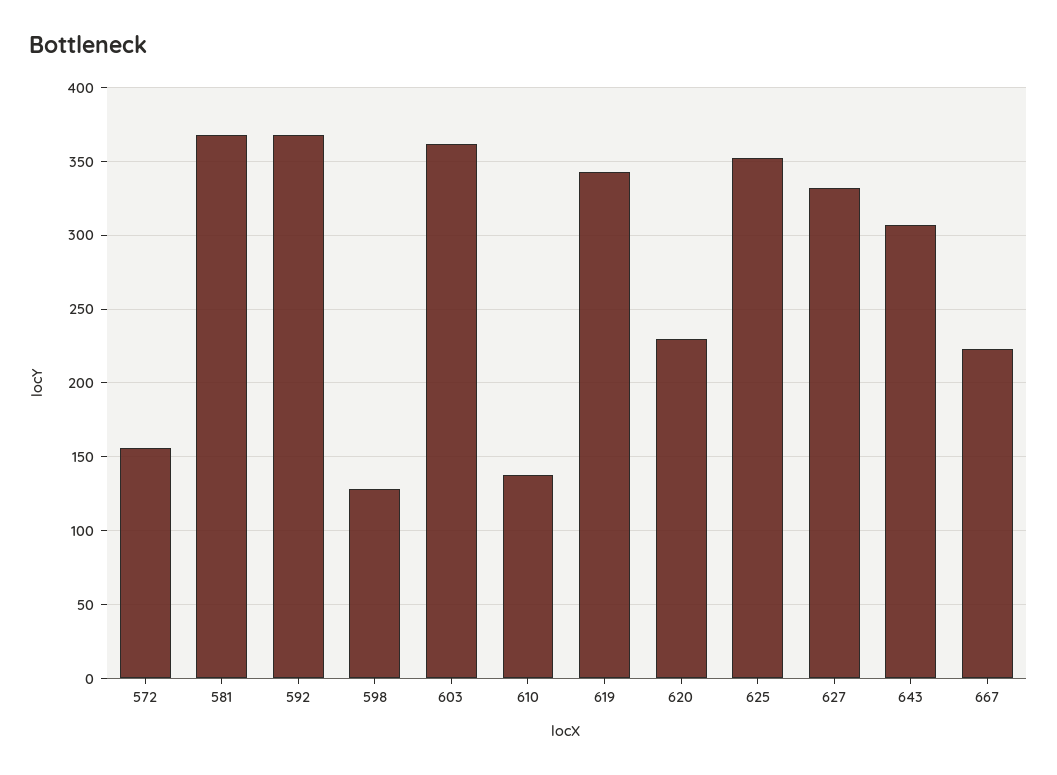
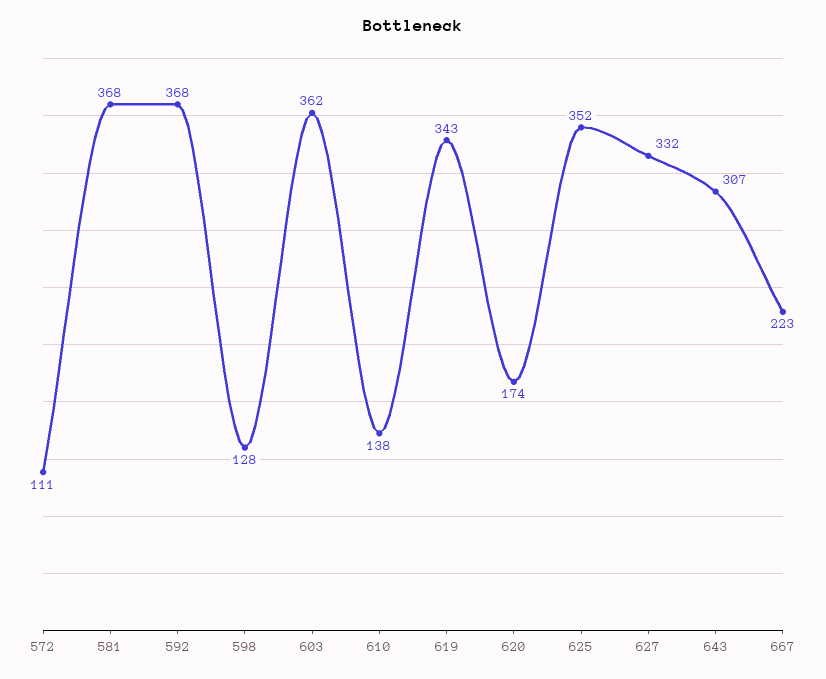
  {
-   "572": 155,
+   "572": 111,
    "581": 368,
    "592": 368,
    "598": 128,
    "603": 362,
    "610": 138,
    "619": 343,
-   "620": 230,
+   "620": 174,
    "625": 352,
    "627": 332,
    "643": 307,
    "667": 223
  }

